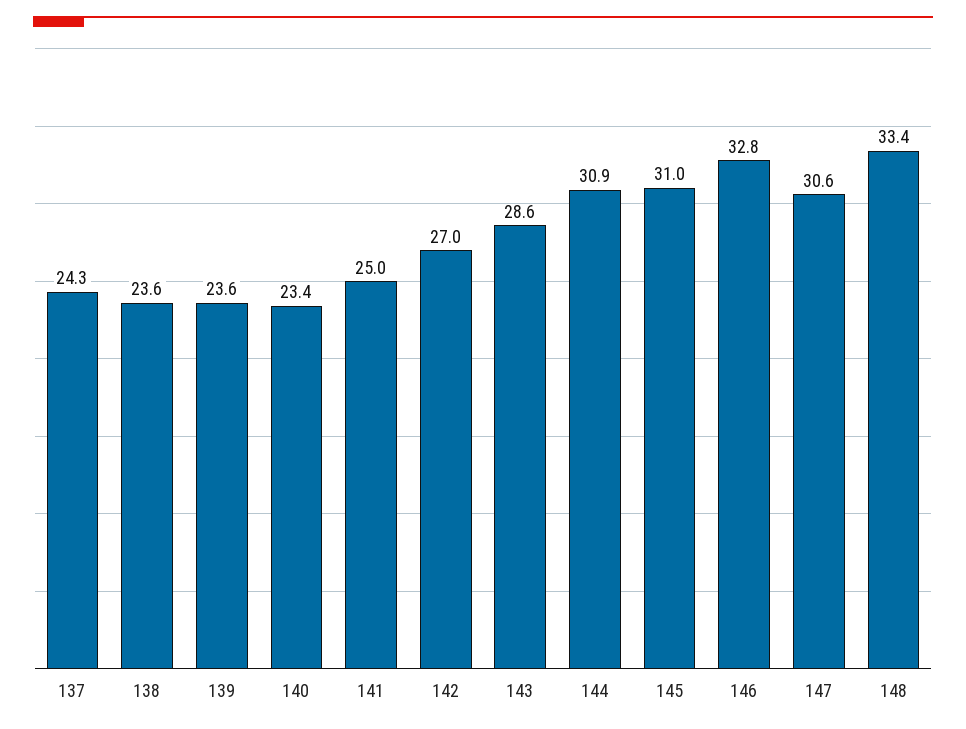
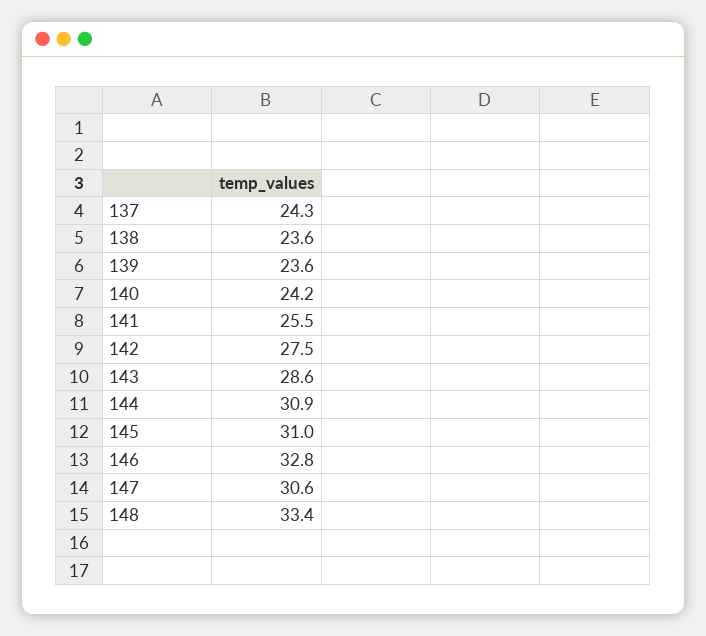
  {
    "137": 24.3,
    "138": 23.6,
    "139": 23.6,
-   "140": 23.4,
+   "140": 24.2,
-   "141": 25,
+   "141": 25.5,
-   "142": 27,
+   "142": 27.5,
    "143": 28.6,
    "144": 30.9,
    "145": 31,
    "146": 32.8,
    "147": 30.6,
    "148": 33.4
  }

